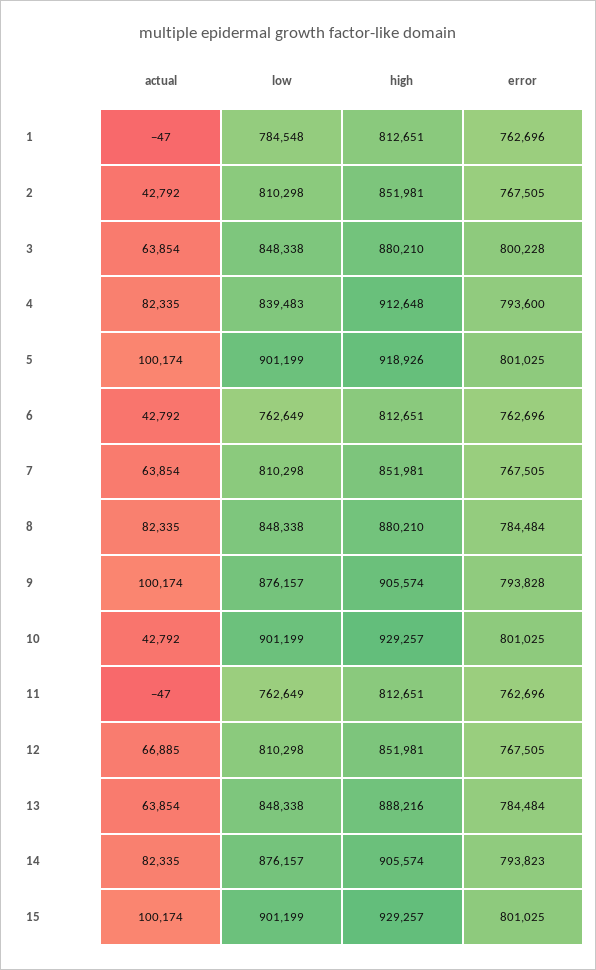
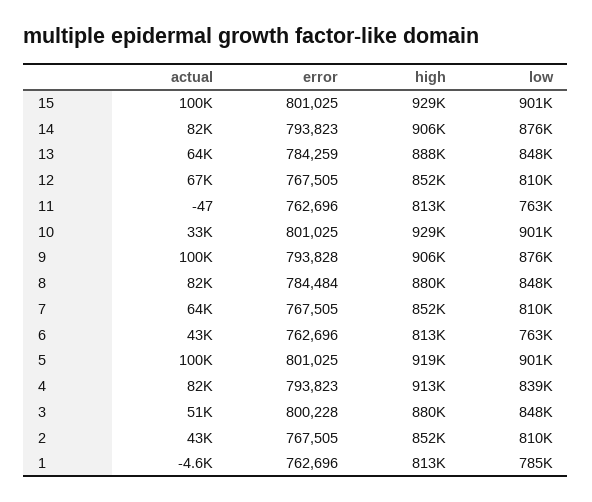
  {
    "actual": {
-     "1": -47,
+     "1": -4600,
      "2": 42792,
-     "3": 63854,
+     "3": 51000,
      "4": 82335,
      "5": 100174,
      "6": 42792,
      "7": 63854,
      "8": 82335,
      "9": 100174,
-     "10": 42792,
+     "10": 33000,
      "11": -47,
      "12": 66885,
      "13": 63854,
      "14": 82335,
      "15": 100174
    },
    "low": {
      "1": 784548,
      "2": 810298,
      "3": 848338,
      "4": 839483,
      "5": 901199,
      "6": 762649,
      "7": 810298,
      "8": 848338,
      "9": 876157,
      "10": 901199,
      "11": 762649,
      "12": 810298,
      "13": 848338,
      "14": 876157,
      "15": 901199
    },
    "high": {
      "1": 812651,
      "2": 851981,
      "3": 880210,
      "4": 912648,
      "5": 918926,
      "6": 812651,
      "7": 851981,
      "8": 880210,
      "9": 905574,
      "10": 929257,
      "11": 812651,
      "12": 851981,
      "13": 888216,
      "14": 905574,
      "15": 929257
    },
    "error": {
      "1": 762696,
      "2": 767505,
      "3": 800228,
-     "4": 793600,
+     "4": 793823,
      "5": 801025,
      "6": 762696,
      "7": 767505,
      "8": 784484,
      "9": 793828,
      "10": 801025,
      "11": 762696,
      "12": 767505,
-     "13": 784484,
+     "13": 784259,
      "14": 793823,
      "15": 801025
    }
  }

